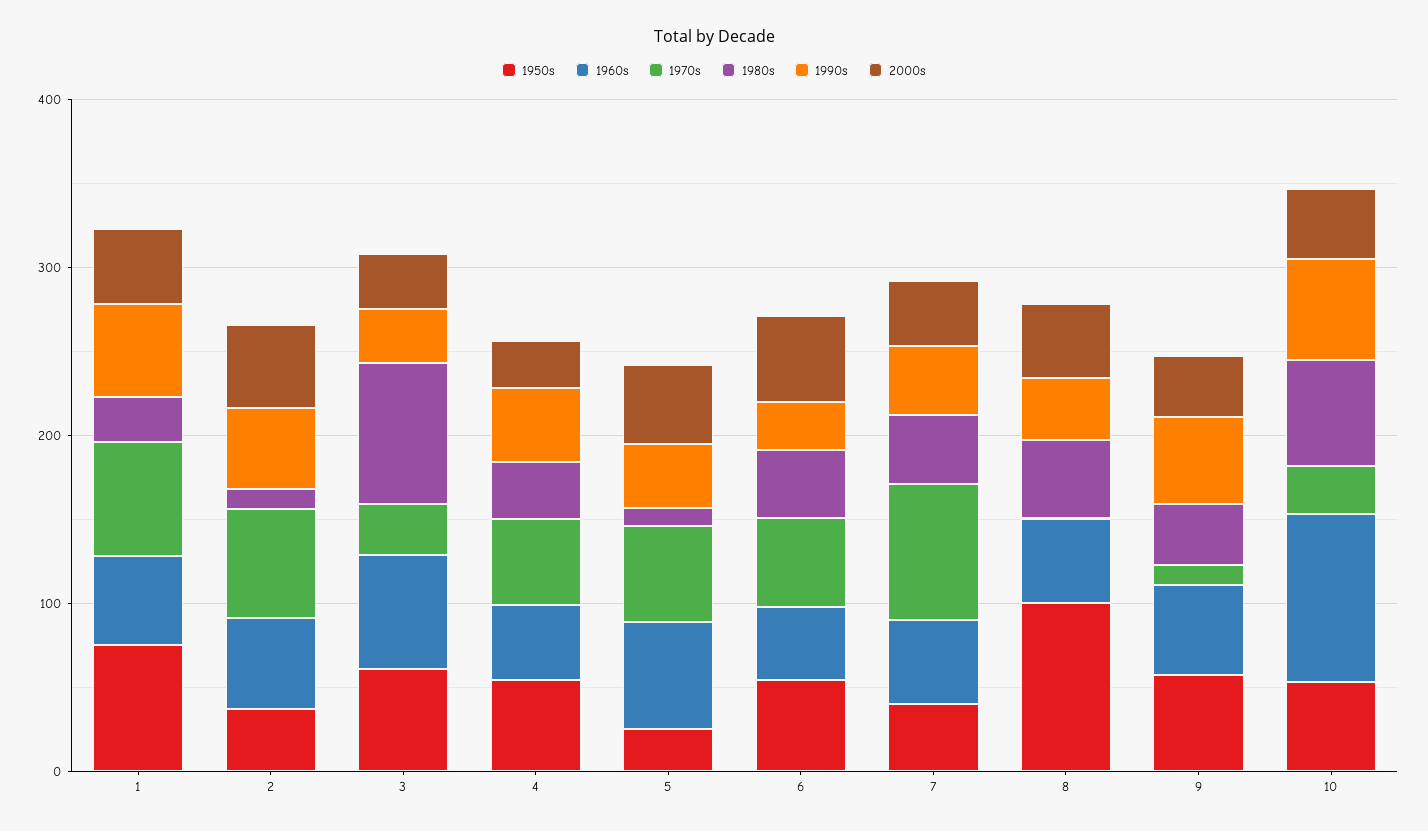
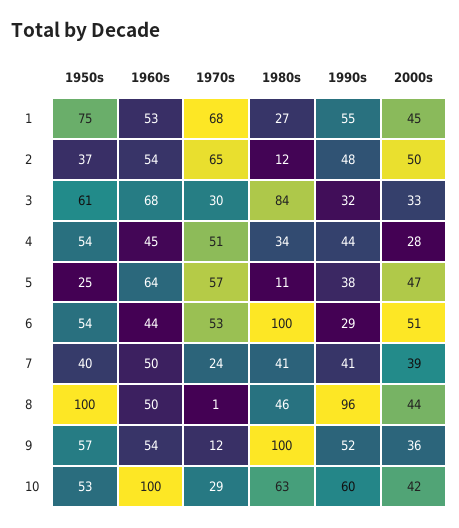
  {
    "1950s": {
      "1": 75,
      "2": 37,
      "3": 61,
      "4": 54,
      "5": 25,
      "6": 54,
      "7": 40,
      "8": 100,
      "9": 57,
      "10": 53
    },
    "1960s": {
      "1": 53,
      "2": 54,
      "3": 68,
      "4": 45,
      "5": 64,
      "6": 44,
      "7": 50,
      "8": 50,
      "9": 54,
      "10": 100
    },
    "1970s": {
      "1": 68,
      "2": 65,
      "3": 30,
      "4": 51,
      "5": 57,
      "6": 53,
-     "7": 80,
+     "7": 24,
      "8": 1,
      "9": 12,
      "10": 29
    },
    "1980s": {
      "1": 27,
      "2": 12,
      "3": 84,
      "4": 34,
      "5": 11,
-     "6": 40,
+     "6": 100,
      "7": 41,
      "8": 46,
-     "9": 40,
+     "9": 100,
      "10": 63
    },
    "1990s": {
      "1": 55,
      "2": 48,
      "3": 32,
      "4": 44,
      "5": 38,
      "6": 29,
      "7": 41,
-     "8": 40,
+     "8": 96,
      "9": 52,
      "10": 60
    },
    "2000s": {
      "1": 45,
      "2": 50,
      "3": 33,
      "4": 28,
      "5": 47,
      "6": 51,
      "7": 39,
      "8": 44,
      "9": 36,
      "10": 42
    }
  }

